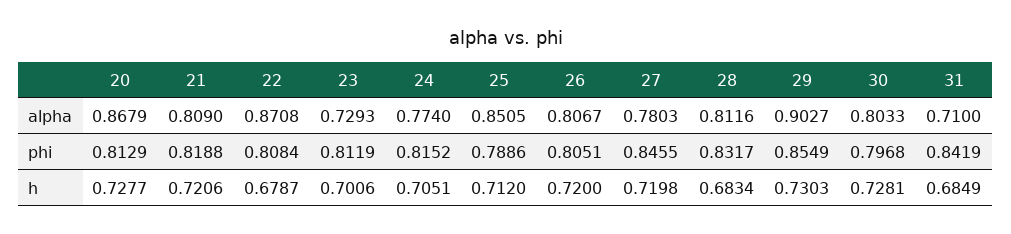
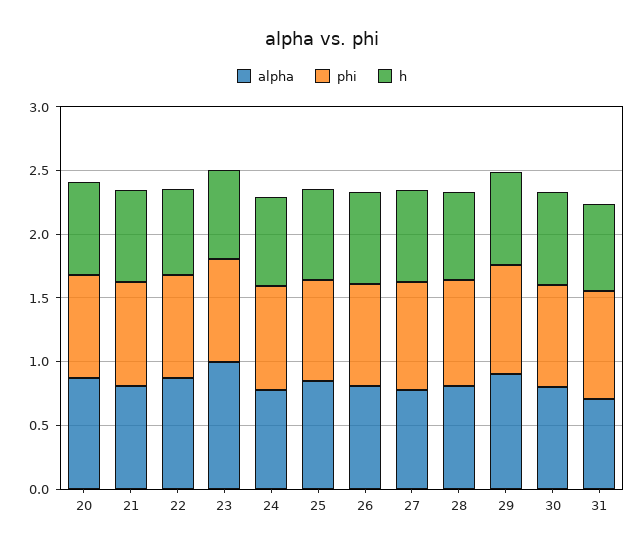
  {
    "alpha": {
      "20": 0.8679,
      "21": 0.809,
      "22": 0.8708,
-     "23": 0.7293,
+     "23": 1,
      "24": 0.774,
      "25": 0.8505,
      "26": 0.8067,
      "27": 0.7803,
      "28": 0.8116,
      "29": 0.9027,
      "30": 0.8033,
      "31": 0.71
    },
    "phi": {
      "20": 0.8129,
      "21": 0.8188,
      "22": 0.8084,
      "23": 0.8119,
      "24": 0.8152,
      "25": 0.7886,
      "26": 0.8051,
      "27": 0.8455,
      "28": 0.8317,
      "29": 0.8549,
      "30": 0.7968,
      "31": 0.8419
    },
    "h": {
      "20": 0.7277,
      "21": 0.7206,
      "22": 0.6787,
      "23": 0.7006,
      "24": 0.7051,
      "25": 0.712,
      "26": 0.72,
      "27": 0.7198,
      "28": 0.6834,
      "29": 0.7303,
      "30": 0.7281,
      "31": 0.6849
    }
  }

